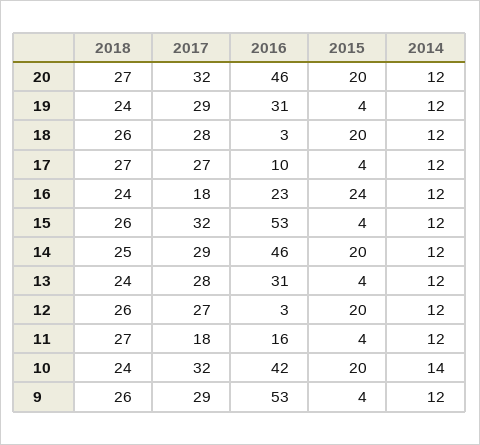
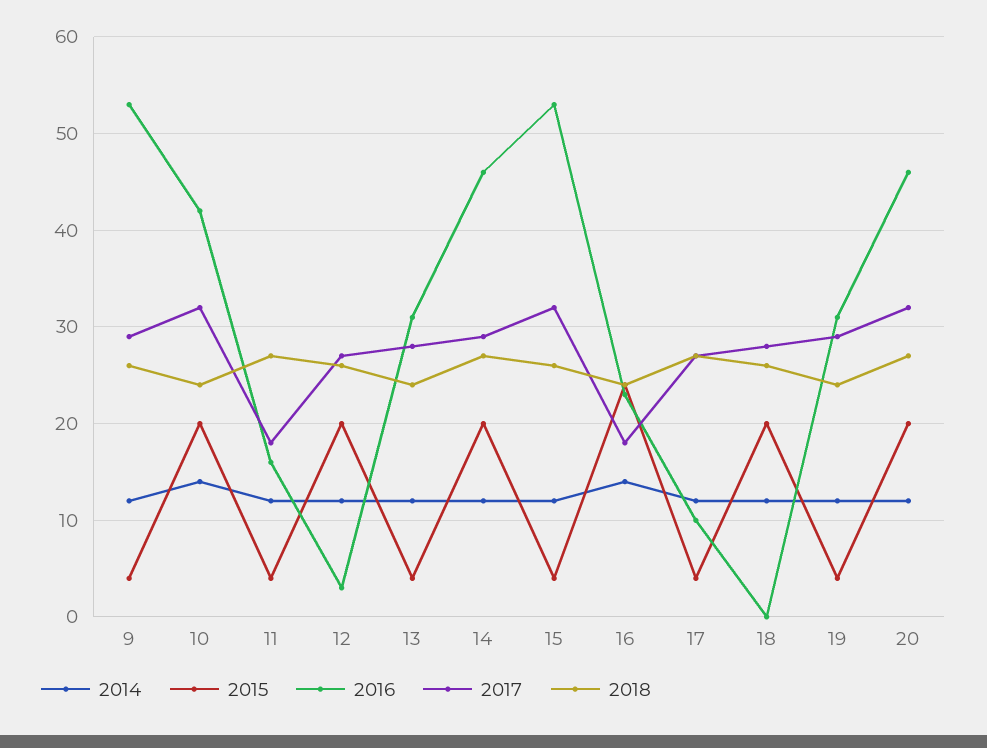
  {
    "2018": {
      "20": 27,
      "19": 24,
      "18": 26,
      "17": 27,
      "16": 24,
      "15": 26,
-     "14": 25,
+     "14": 27,
      "13": 24,
      "12": 26,
      "11": 27,
      "10": 24,
      "9": 26
    },
    "2017": {
      "20": 32,
      "19": 29,
      "18": 28,
      "17": 27,
      "16": 18,
      "15": 32,
      "14": 29,
      "13": 28,
      "12": 27,
      "11": 18,
      "10": 32,
      "9": 29
    },
    "2016": {
      "20": 46,
      "19": 31,
-     "18": 3,
+     "18": 0,
      "17": 10,
      "16": 23,
      "15": 53,
      "14": 46,
      "13": 31,
      "12": 3,
      "11": 16,
      "10": 42,
      "9": 53
    },
    "2015": {
      "20": 20,
      "19": 4,
      "18": 20,
      "17": 4,
      "16": 24,
      "15": 4,
      "14": 20,
      "13": 4,
      "12": 20,
      "11": 4,
      "10": 20,
      "9": 4
    },
    "2014": {
      "20": 12,
      "19": 12,
      "18": 12,
      "17": 12,
-     "16": 12,
+     "16": 14,
      "15": 12,
      "14": 12,
      "13": 12,
      "12": 12,
      "11": 12,
      "10": 14,
      "9": 12
    }
  }

